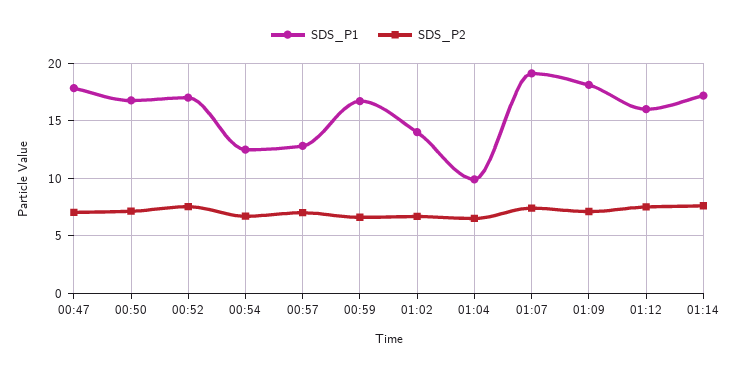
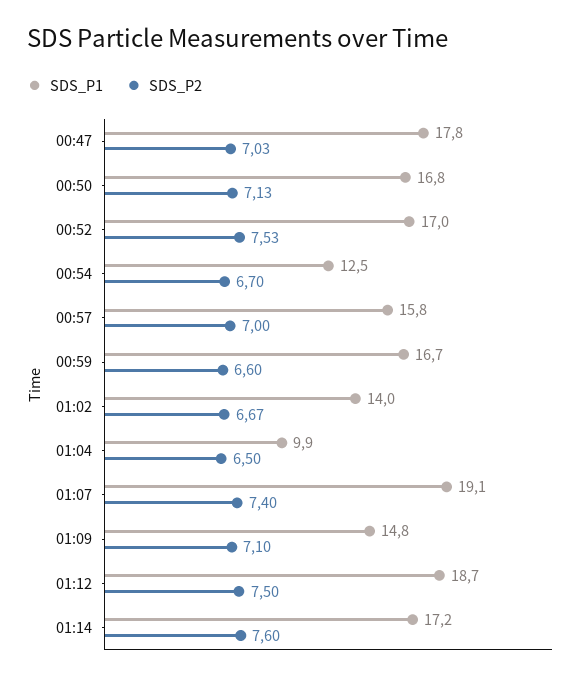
  {
    "SDS_P1": {
      "00:47": 17.8,
      "00:50": 16.8,
      "00:52": 17,
      "00:54": 12.5,
-     "00:57": 13,
+     "00:57": 15.8,
      "00:59": 16.7,
      "01:02": 14,
      "01:04": 9.9,
      "01:07": 19.1,
-     "01:09": 18,
+     "01:09": 14.8,
-     "01:12": 16,
+     "01:12": 18.7,
      "01:14": 17.2
    },
    "SDS_P2": {
      "00:47": 7.03,
      "00:50": 7.13,
      "00:52": 7.53,
      "00:54": 6.7,
      "00:57": 7,
      "00:59": 6.6,
      "01:02": 6.67,
      "01:04": 6.5,
      "01:07": 7.4,
      "01:09": 7.1,
      "01:12": 7.5,
      "01:14": 7.6
    }
  }

